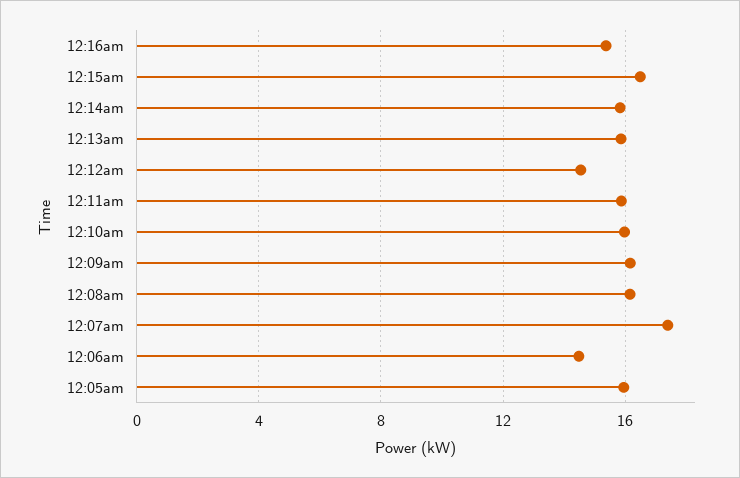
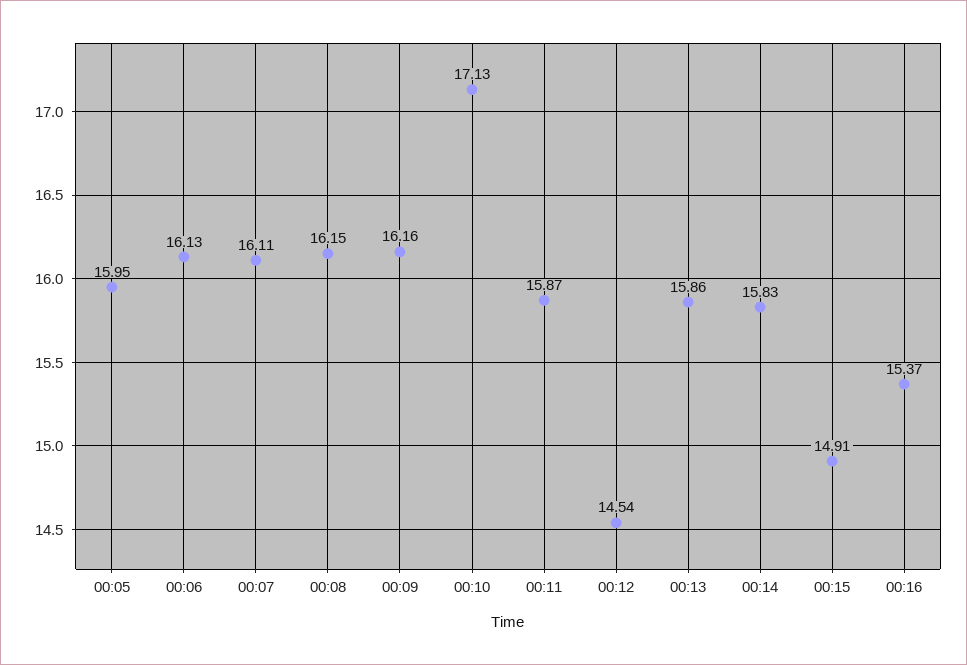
  {
    "12:16am": 15.37,
-   "12:15am": 16.5,
+   "12:15am": 14.91,
    "12:14am": 15.83,
    "12:13am": 15.86,
    "12:12am": 14.54,
    "12:11am": 15.87,
-   "12:10am": 16,
+   "12:10am": 17.13,
    "12:09am": 16.16,
    "12:08am": 16.15,
-   "12:07am": 17.5,
+   "12:07am": 16.11,
-   "12:06am": 14.5,
+   "12:06am": 16.13,
    "12:05am": 15.95
  }

